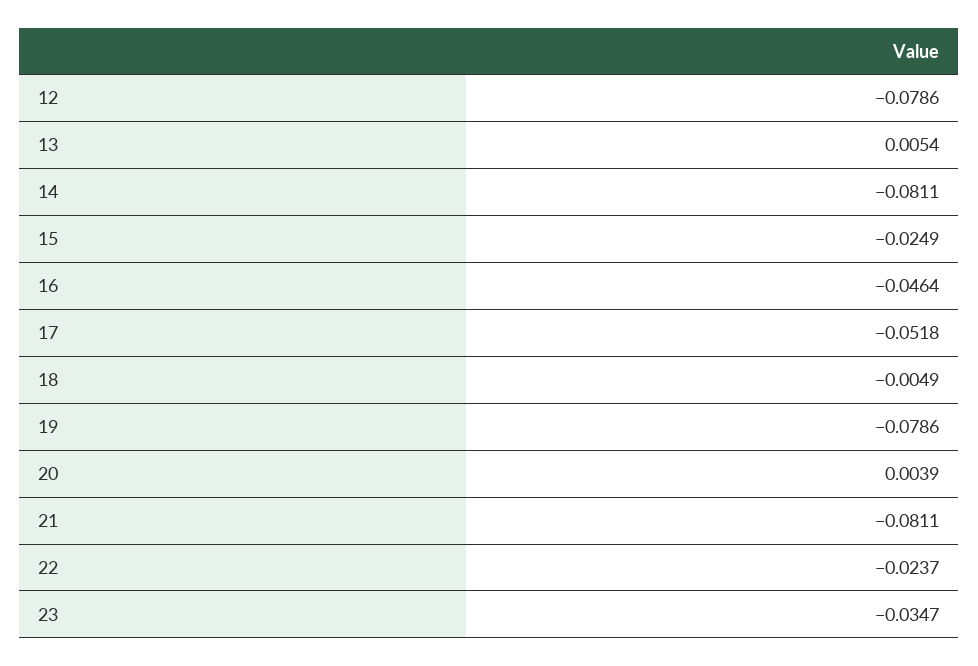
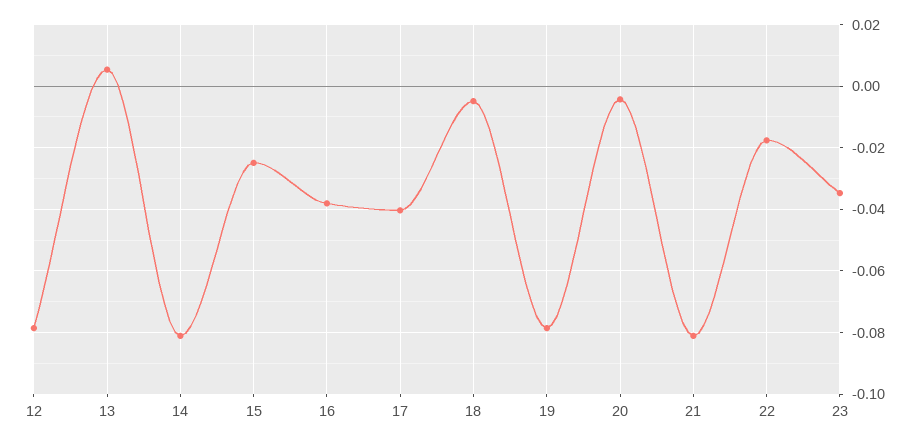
  {
    "12": -0.0786,
    "13": 0.0054,
    "14": -0.0811,
    "15": -0.0249,
-   "16": -0.0464,
+   "16": -0.038,
-   "17": -0.0518,
+   "17": -0.04,
    "18": -0.0049,
    "19": -0.0786,
-   "20": 0.0039,
+   "20": -0.004,
    "21": -0.0811,
-   "22": -0.0237,
+   "22": -0.018,
    "23": -0.0347
  }

